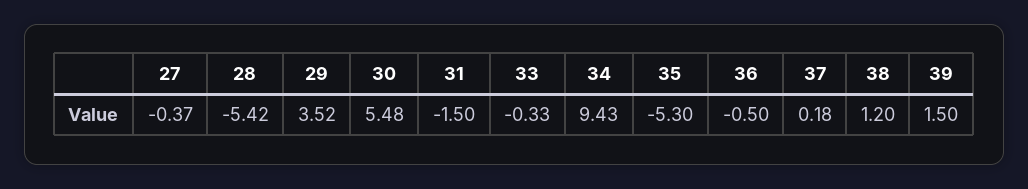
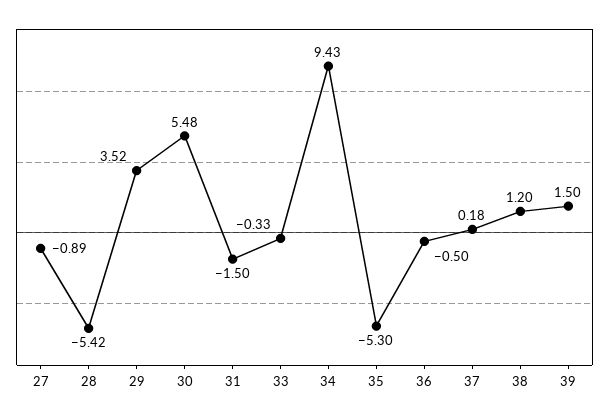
  {
-   "27": -0.37,
+   "27": -0.89,
    "28": -5.42,
    "29": 3.52,
    "30": 5.48,
    "31": -1.5,
    "33": -0.33,
    "34": 9.43,
    "35": -5.3,
    "36": -0.5,
    "37": 0.18,
    "38": 1.2,
    "39": 1.5
  }

